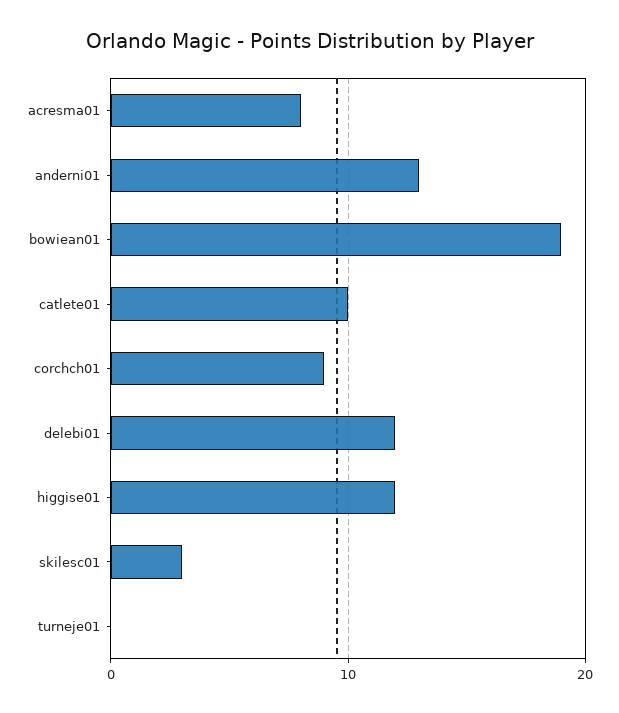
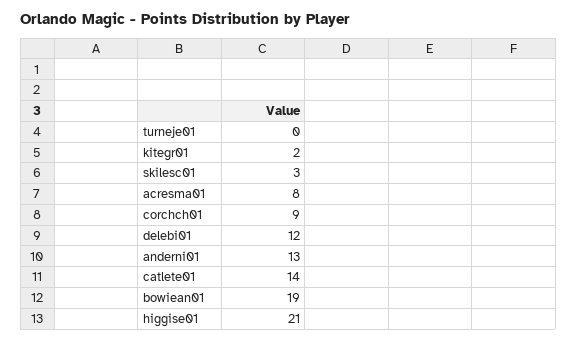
  {
    "acresma01": 8,
    "anderni01": 13,
    "bowiean01": 19,
-   "catlete01": 10,
+   "catlete01": 14,
    "corchch01": 9,
    "delebi01": 12,
-   "higgise01": 12,
+   "higgise01": 21,
    "skilesc01": 3,
-   "turneje01": 0
+   "turneje01": 0,
+   "kitegr01": 2
  }

